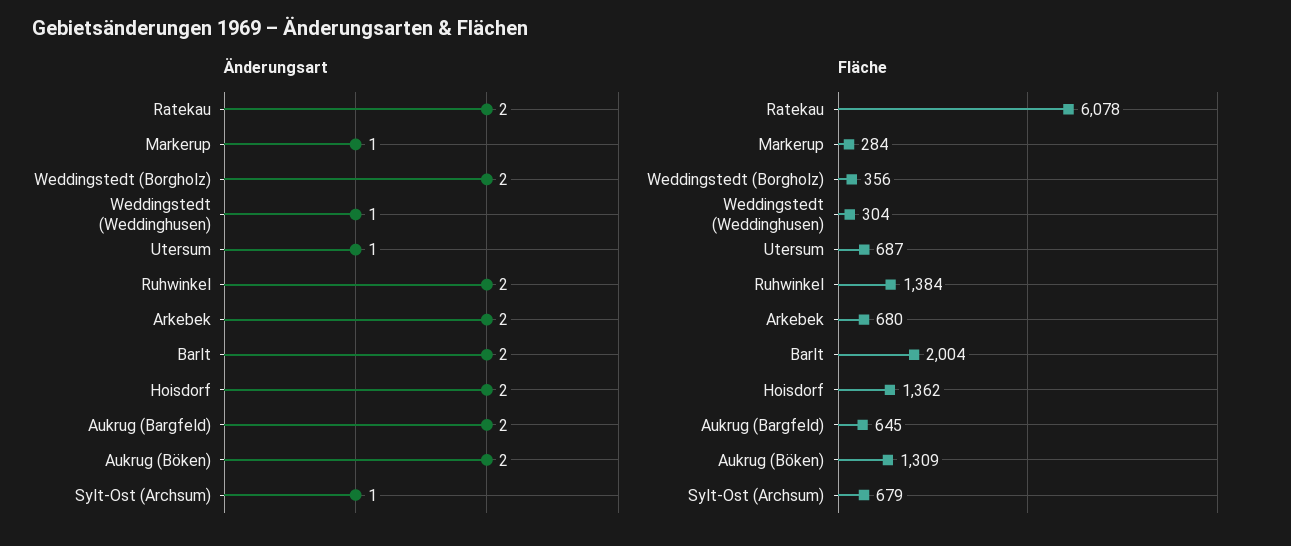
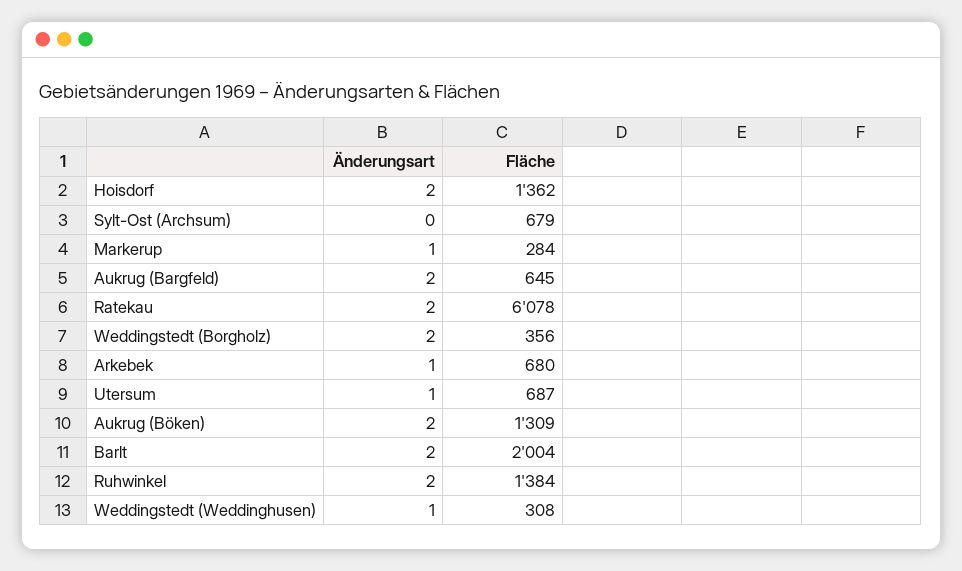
  {
    "Änderungsart": {
      "Ratekau": 2,
      "Markerup": 1,
      "Weddingstedt (Borgholz)": 2,
      "Weddingstedt (Weddinghusen)": 1,
      "Utersum": 1,
      "Ruhwinkel": 2,
-     "Arkebek": 2,
+     "Arkebek": 1,
      "Barlt": 2,
      "Hoisdorf": 2,
      "Aukrug (Bargfeld)": 2,
      "Aukrug (Böken)": 2,
-     "Sylt-Ost (Archsum)": 1
+     "Sylt-Ost (Archsum)": 0
    },
    "Fläche": {
      "Ratekau": 6078,
      "Markerup": 284,
      "Weddingstedt (Borgholz)": 356,
-     "Weddingstedt (Weddinghusen)": 304,
+     "Weddingstedt (Weddinghusen)": 308,
      "Utersum": 687,
      "Ruhwinkel": 1384,
      "Arkebek": 680,
      "Barlt": 2004,
      "Hoisdorf": 1362,
      "Aukrug (Bargfeld)": 645,
      "Aukrug (Böken)": 1309,
      "Sylt-Ost (Archsum)": 679
    }
  }

